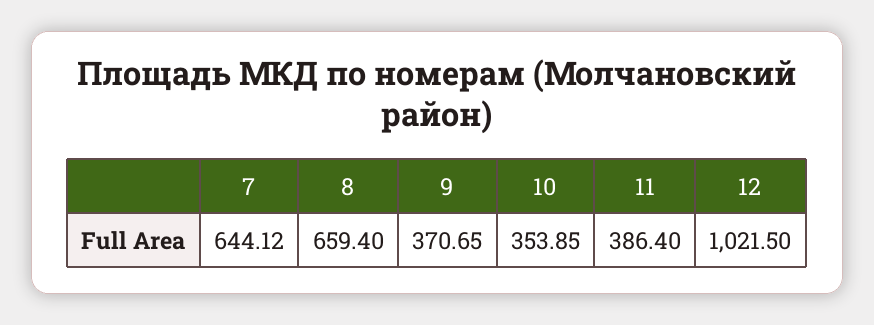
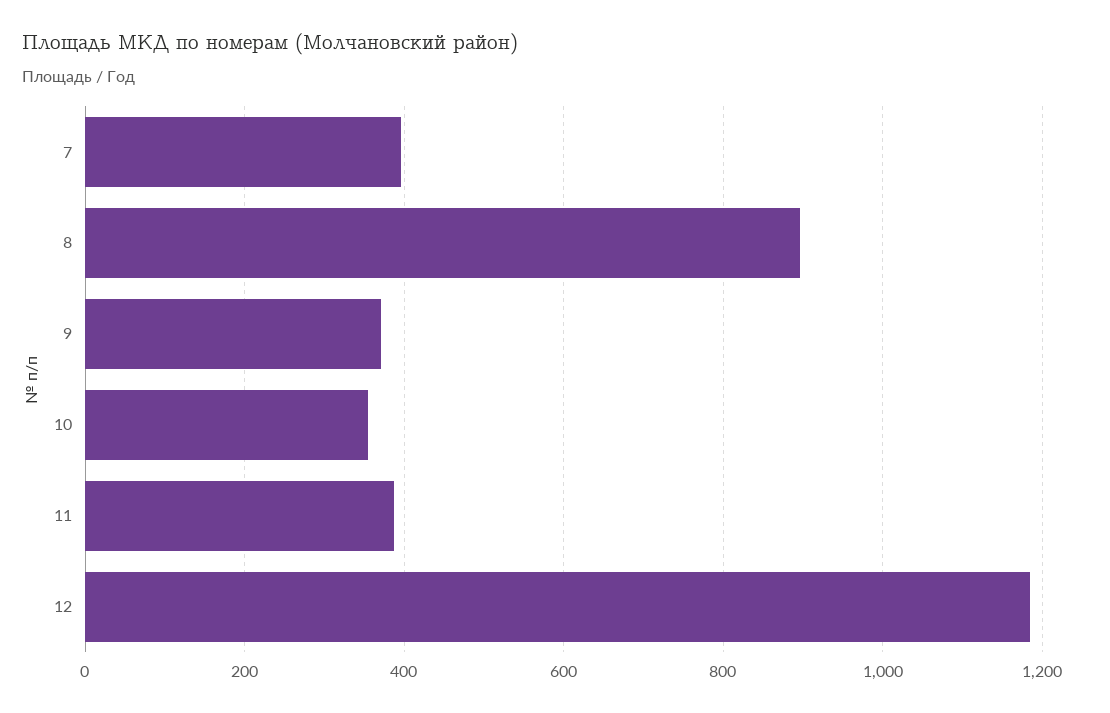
  {
-   "7": 644.12,
+   "7": 400,
-   "8": 659.4,
+   "8": 900,
    "9": 370.65,
    "10": 353.85,
    "11": 386.4,
-   "12": 1021.5
+   "12": 1180
  }

